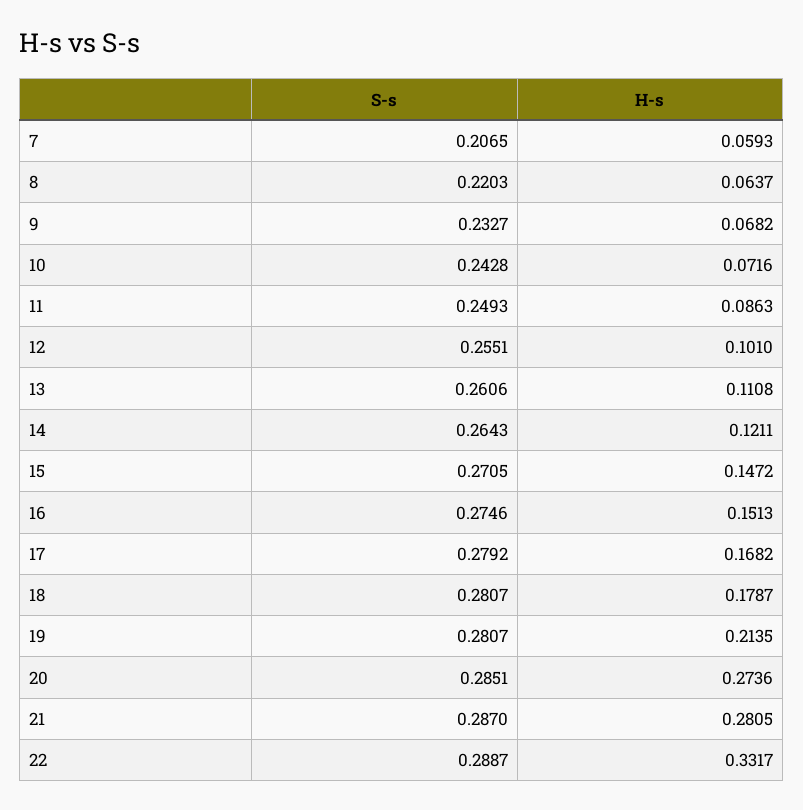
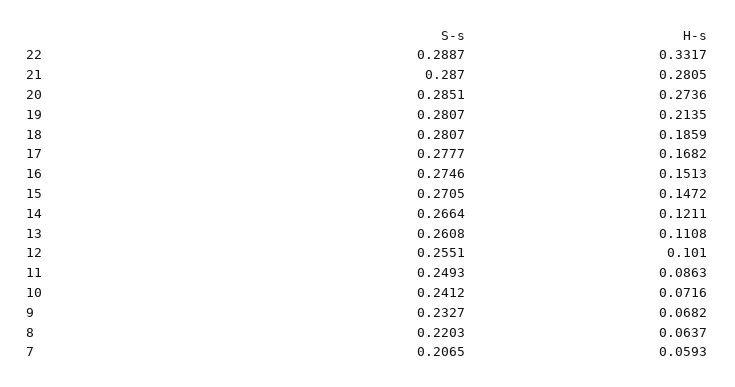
  {
    "S-s": {
      "7": 0.2065,
      "8": 0.2203,
      "9": 0.2327,
-     "10": 0.2428,
+     "10": 0.2412,
      "11": 0.2493,
      "12": 0.2551,
-     "13": 0.2606,
+     "13": 0.2608,
-     "14": 0.2643,
+     "14": 0.2664,
      "15": 0.2705,
      "16": 0.2746,
-     "17": 0.2792,
+     "17": 0.2777,
      "18": 0.2807,
      "19": 0.2807,
      "20": 0.2851,
      "21": 0.287,
      "22": 0.2887
    },
    "H-s": {
      "7": 0.0593,
      "8": 0.0637,
      "9": 0.0682,
      "10": 0.0716,
      "11": 0.0863,
      "12": 0.101,
      "13": 0.1108,
      "14": 0.1211,
      "15": 0.1472,
      "16": 0.1513,
      "17": 0.1682,
-     "18": 0.1787,
+     "18": 0.1859,
      "19": 0.2135,
      "20": 0.2736,
      "21": 0.2805,
      "22": 0.3317
    }
  }

